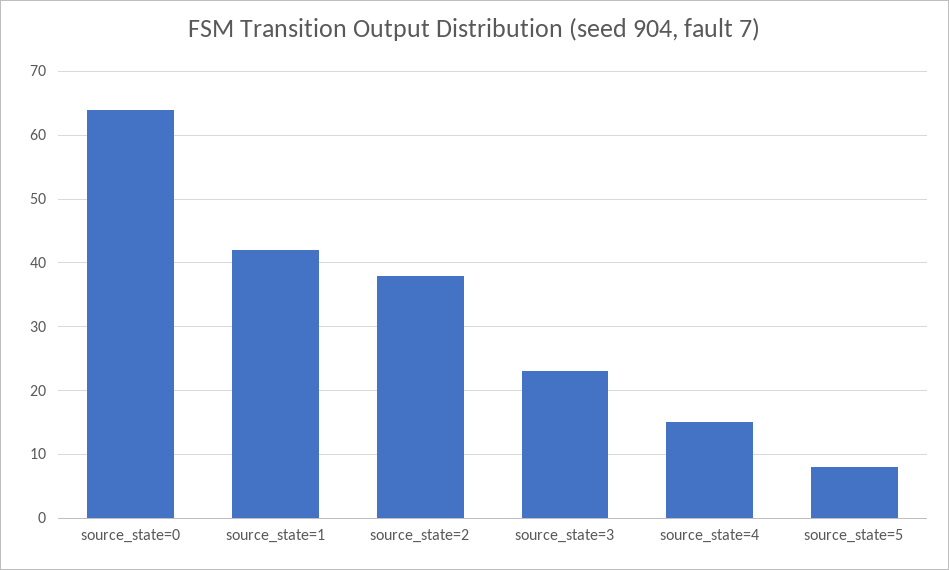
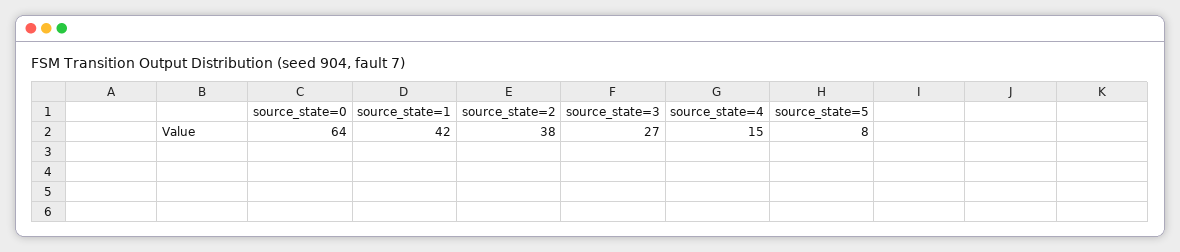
  {
    "source_state=0": 64,
    "source_state=1": 42,
    "source_state=2": 38,
-   "source_state=3": 23,
+   "source_state=3": 27,
    "source_state=4": 15,
    "source_state=5": 8
  }

